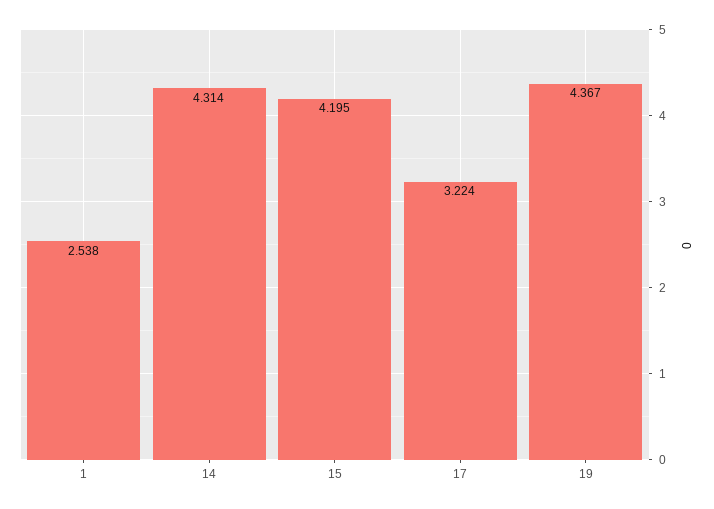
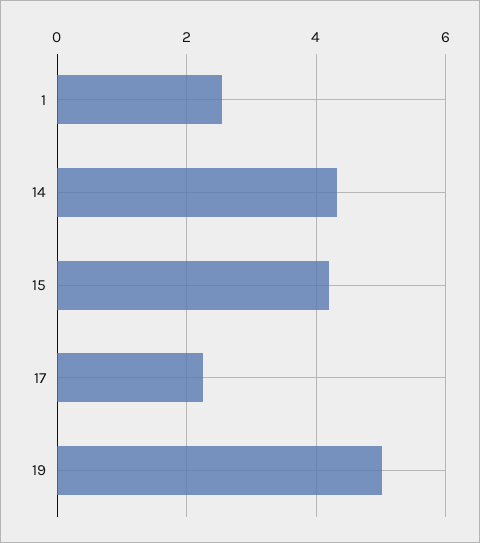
  {
    "1": 2.538,
    "14": 4.314,
    "15": 4.195,
-   "17": 3.224,
+   "17": 2.2,
-   "19": 4.367
+   "19": 5
  }

